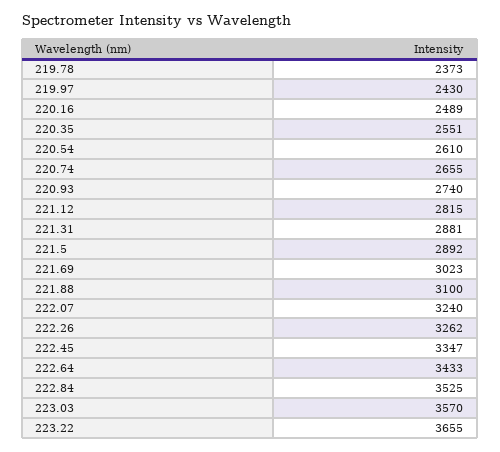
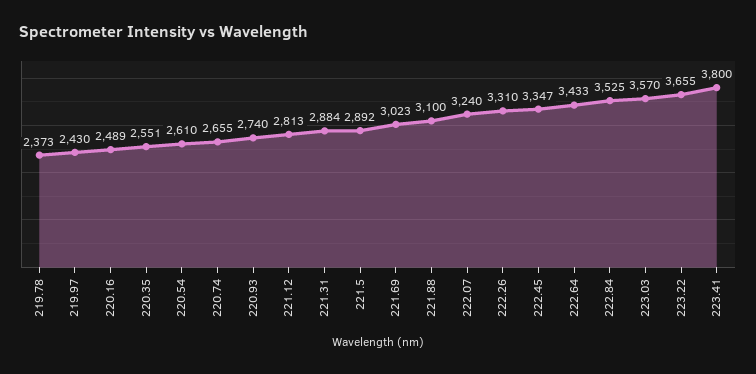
  {
    "219.78": 2373,
    "219.97": 2430,
    "220.16": 2489,
    "220.35": 2551,
    "220.54": 2610,
    "220.74": 2655,
    "220.93": 2740,
-   "221.12": 2815,
+   "221.12": 2813,
-   "221.31": 2881,
+   "221.31": 2884,
    "221.5": 2892,
    "221.69": 3023,
    "221.88": 3100,
    "222.07": 3240,
-   "222.26": 3262,
+   "222.26": 3310,
    "222.45": 3347,
    "222.64": 3433,
    "222.84": 3525,
    "223.03": 3570,
-   "223.22": 3655
+   "223.22": 3655,
+   "223.41": 3800
  }

